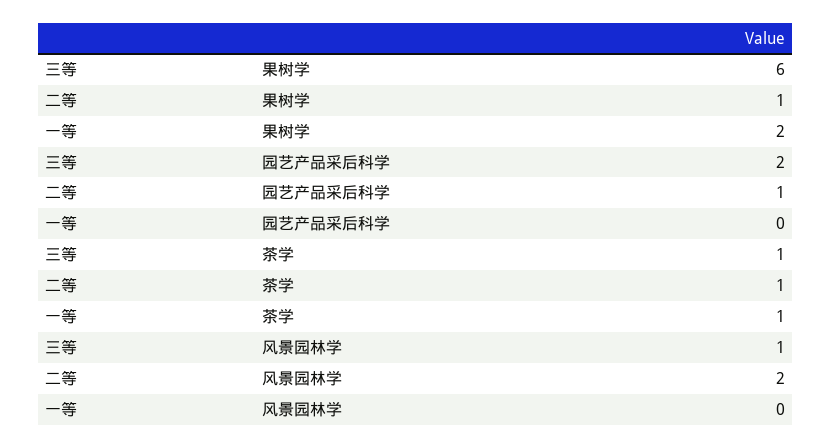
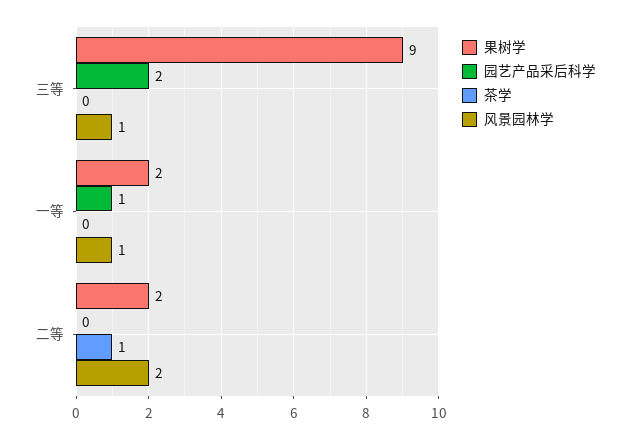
  {
    "果树学": {
-     "三等": 6,
+     "三等": 9,
-     "二等": 1,
+     "二等": 2,
      "一等": 2
    },
    "园艺产品采后科学": {
      "三等": 2,
-     "二等": 1,
+     "二等": 0,
-     "一等": 0
+     "一等": 1
    },
    "茶学": {
-     "三等": 1,
+     "三等": 0,
      "二等": 1,
-     "一等": 1
+     "一等": 0
    },
    "风景园林学": {
      "三等": 1,
      "二等": 2,
-     "一等": 0
+     "一等": 1
    }
  }

